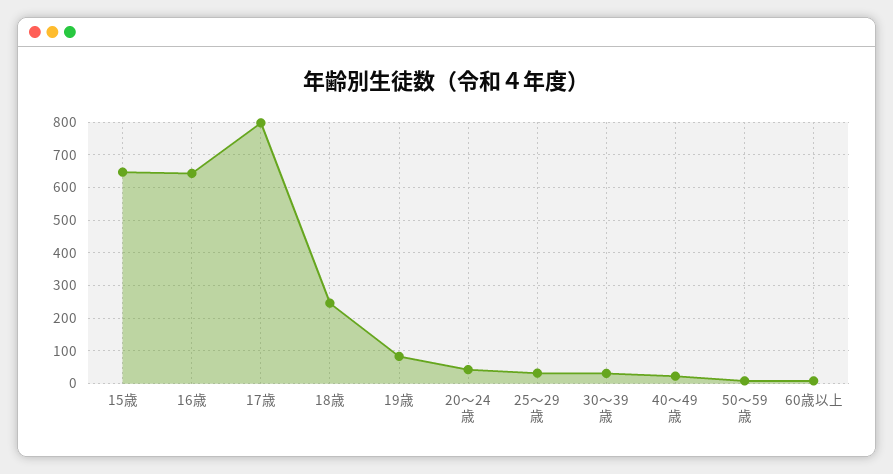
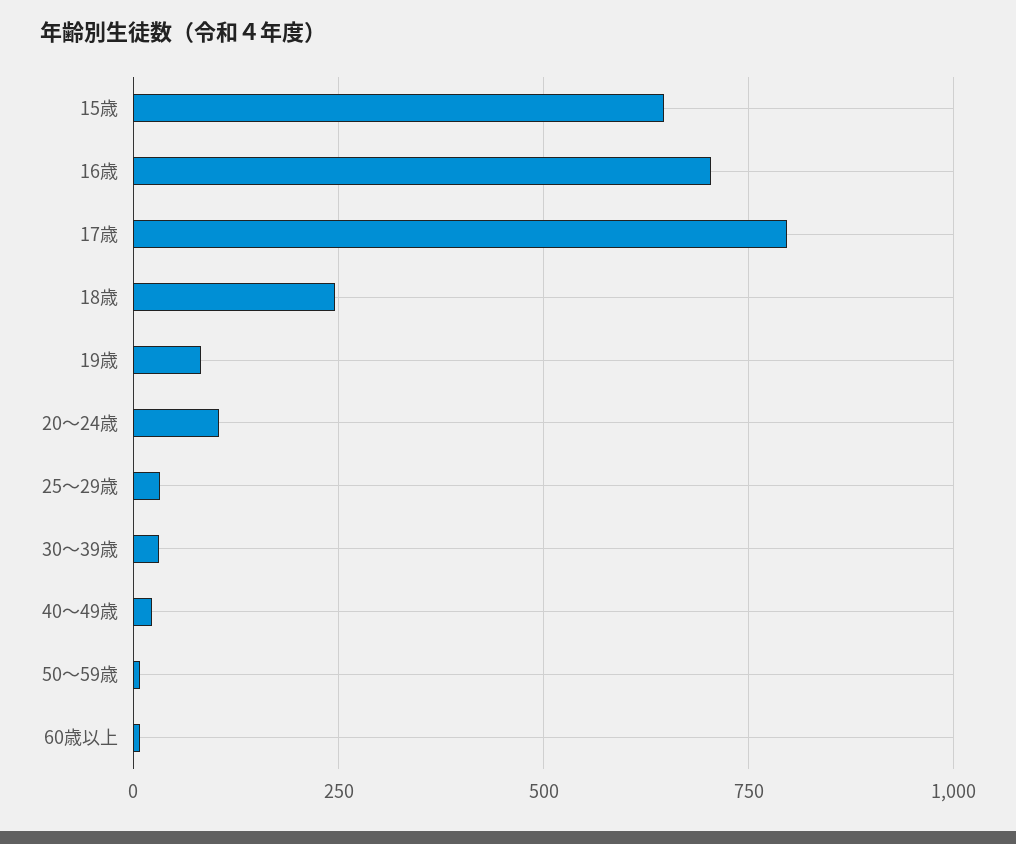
  {
    "15歳": 640,
-   "16歳": 640,
+   "16歳": 700,
    "17歳": 800,
    "18歳": 240,
    "19歳": 80,
-   "20～24歳": 40,
+   "20～24歳": 100,
    "25～29歳": 40,
    "30～39歳": 40,
    "40～49歳": 20,
    "50～59歳": 0,
    "60歳以上": 0
  }

